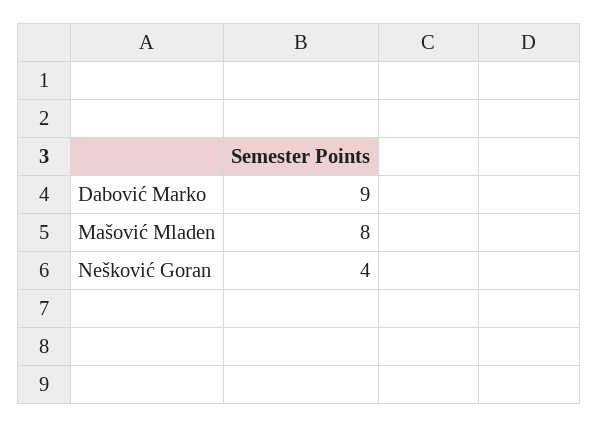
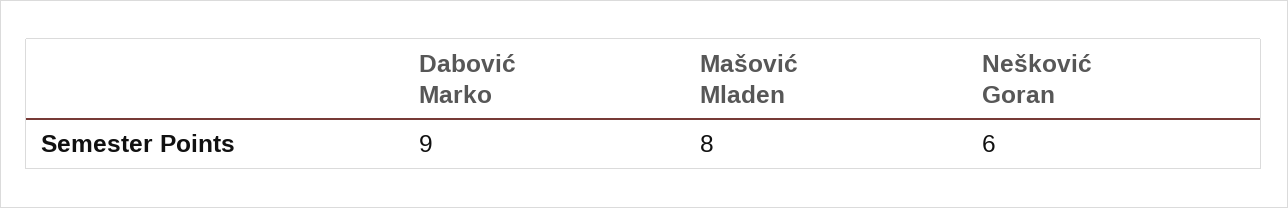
  {
    "Dabović Marko": 9,
    "Mašović Mladen": 8,
-   "Nešković Goran": 4
+   "Nešković Goran": 6
  }

